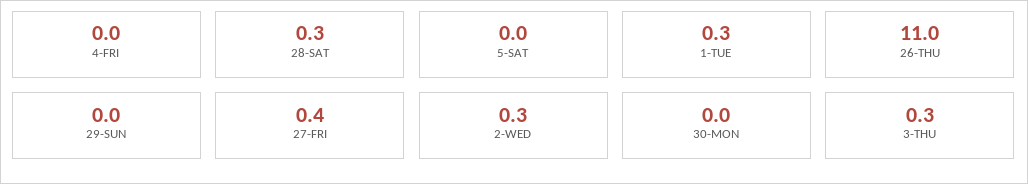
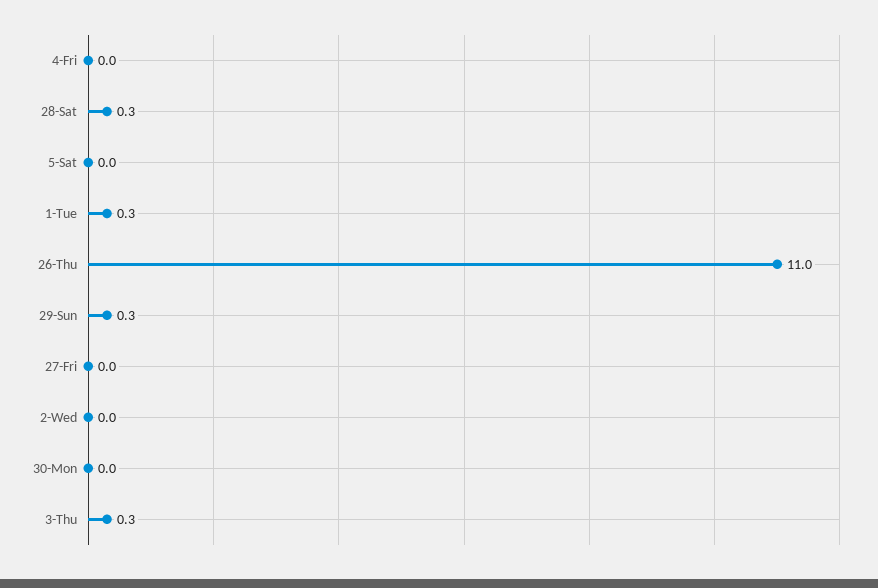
  {
    "4-FRI": 0,
    "28-SAT": 0.3,
    "5-SAT": 0,
    "1-TUE": 0.3,
    "26-THU": 11,
-   "29-SUN": 0,
+   "29-SUN": 0.3,
-   "27-FRI": 0.4,
+   "27-FRI": 0,
-   "2-WED": 0.3,
+   "2-WED": 0,
    "30-MON": 0,
    "3-THU": 0.3
  }

